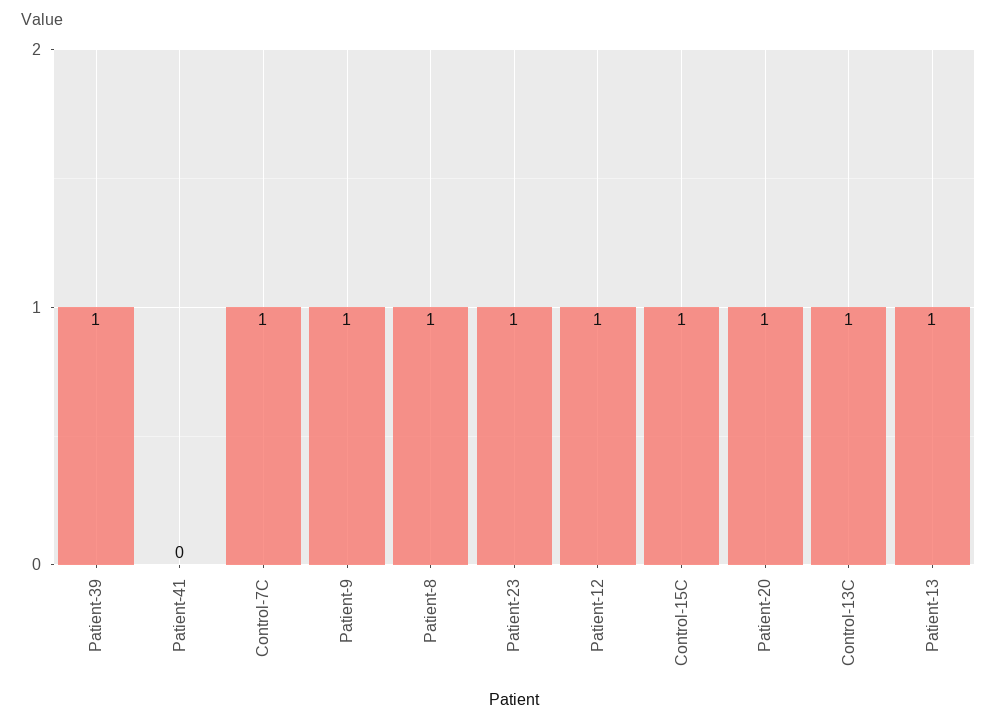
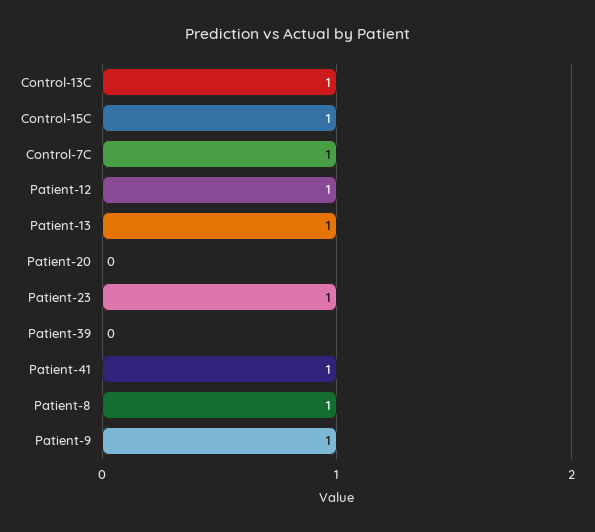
  {
-   "Patient-39": 1,
+   "Patient-39": 0,
-   "Patient-41": 0,
+   "Patient-41": 1,
    "Control-7C": 1,
    "Patient-9": 1,
    "Patient-8": 1,
    "Patient-23": 1,
    "Patient-12": 1,
    "Control-15C": 1,
-   "Patient-20": 1,
+   "Patient-20": 0,
    "Control-13C": 1,
    "Patient-13": 1
  }

